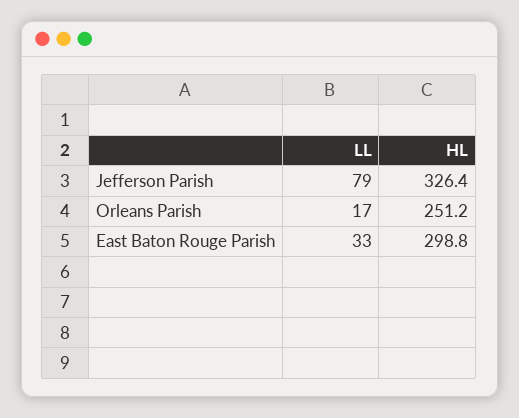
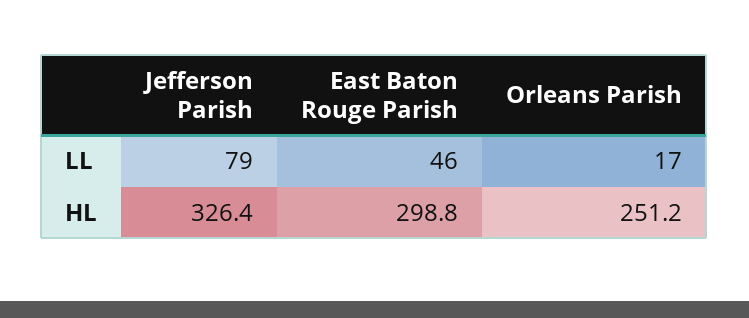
  {
    "LL": {
      "Jefferson Parish": 79,
      "Orleans Parish": 17,
-     "East Baton Rouge Parish": 33
+     "East Baton Rouge Parish": 46
    },
    "HL": {
      "Jefferson Parish": 326.4,
      "Orleans Parish": 251.2,
      "East Baton Rouge Parish": 298.8
    }
  }

